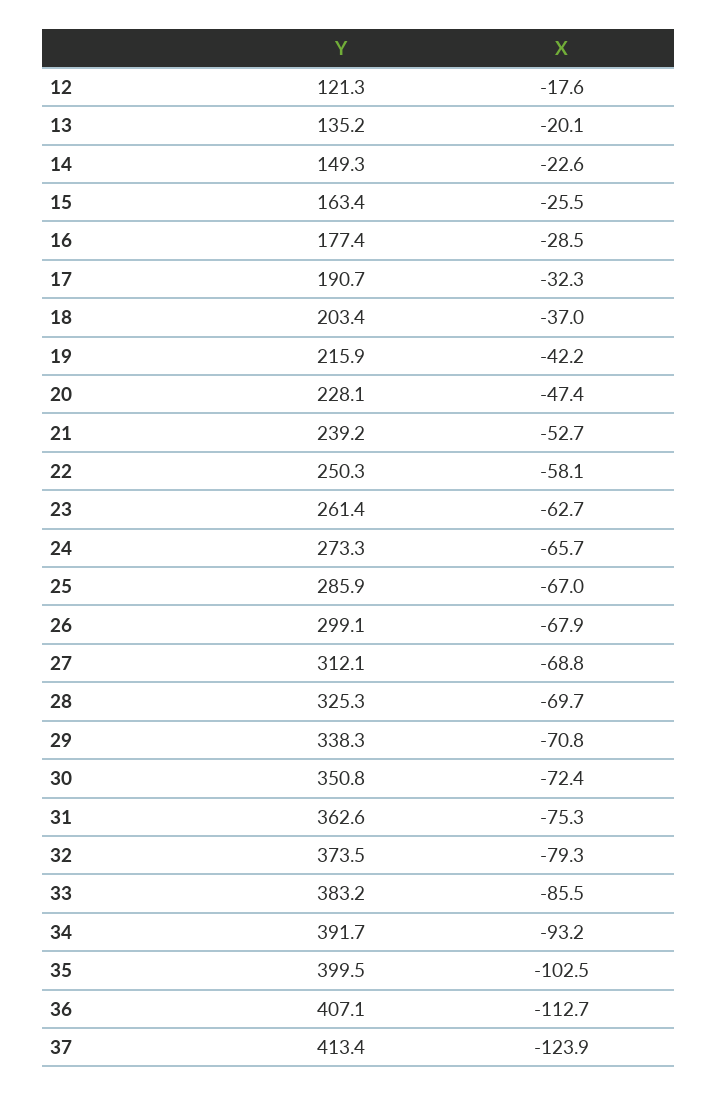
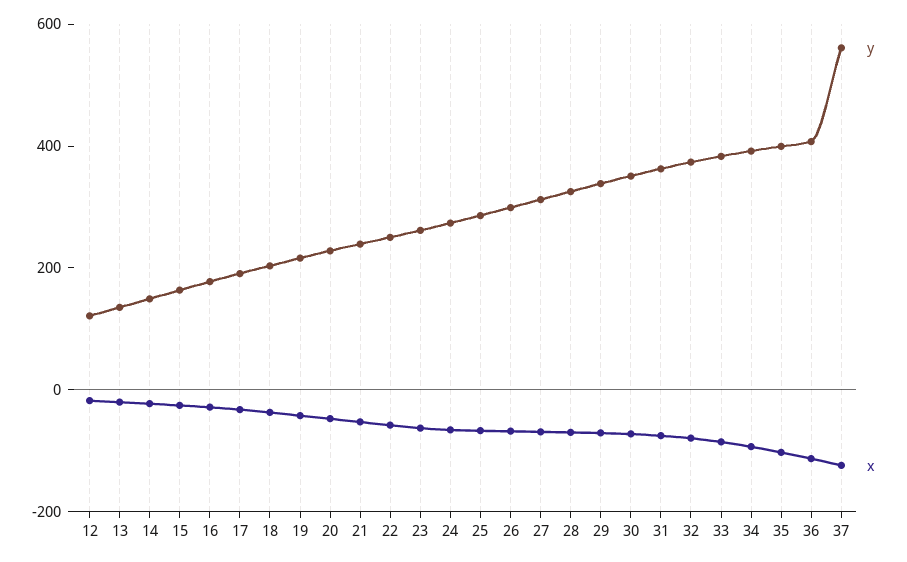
  {
    "Y": {
      "12": 121.3,
      "13": 135.2,
      "14": 149.3,
      "15": 163.4,
      "16": 177.4,
      "17": 190.7,
      "18": 203.4,
      "19": 215.9,
      "20": 228.1,
      "21": 239.2,
      "22": 250.3,
      "23": 261.4,
      "24": 273.3,
      "25": 285.9,
      "26": 299.1,
      "27": 312.1,
      "28": 325.3,
      "29": 338.3,
      "30": 350.8,
      "31": 362.6,
      "32": 373.5,
      "33": 383.2,
      "34": 391.7,
      "35": 399.5,
      "36": 407.1,
-     "37": 413.4
+     "37": 550
    },
    "X": {
      "12": -17.6,
      "13": -20.1,
      "14": -22.6,
      "15": -25.5,
      "16": -28.5,
      "17": -32.3,
      "18": -37,
      "19": -42.2,
      "20": -47.4,
      "21": -52.7,
      "22": -58.1,
      "23": -62.7,
      "24": -65.7,
      "25": -67,
      "26": -67.9,
      "27": -68.8,
      "28": -69.7,
      "29": -70.8,
      "30": -72.4,
      "31": -75.3,
      "32": -79.3,
      "33": -85.5,
      "34": -93.2,
      "35": -102.5,
      "36": -112.7,
      "37": -123.9
    }
  }

